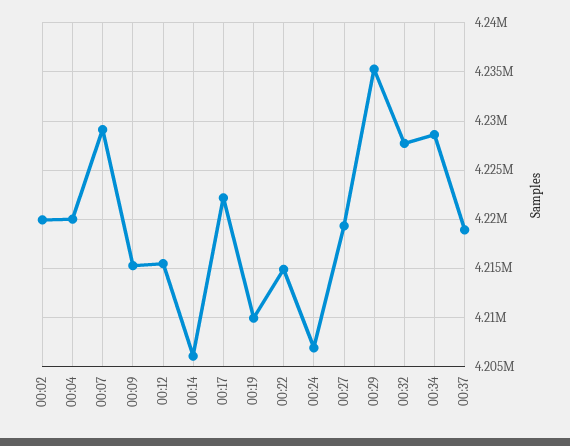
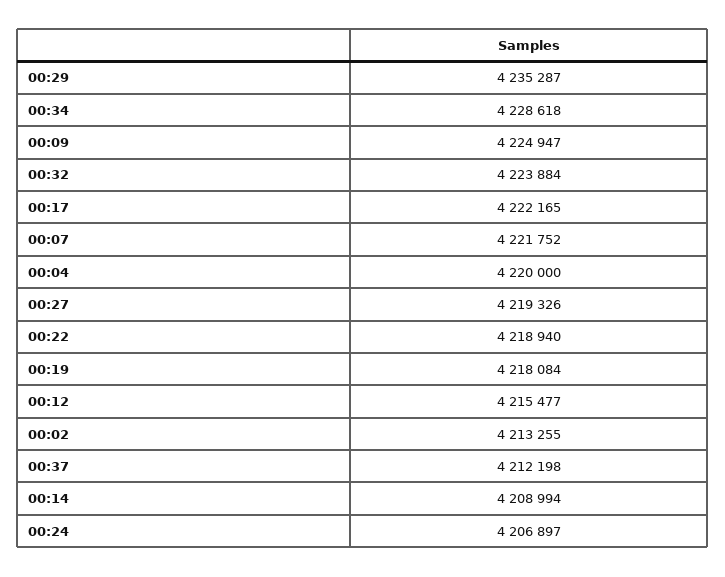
  {
-   "00:02": 4220000,
+   "00:02": 4213255,
    "00:04": 4220000,
-   "00:07": 4229000,
+   "00:07": 4221752,
-   "00:09": 4215000,
+   "00:09": 4224947,
    "00:12": 4215477,
-   "00:14": 4206000,
+   "00:14": 4208994,
    "00:17": 4222165,
-   "00:19": 4210000,
+   "00:19": 4218084,
-   "00:22": 4215000,
+   "00:22": 4218940,
    "00:24": 4206897,
    "00:27": 4219326,
    "00:29": 4235287,
-   "00:32": 4228000,
+   "00:32": 4223884,
    "00:34": 4228618,
-   "00:37": 4219000
+   "00:37": 4212198
  }

